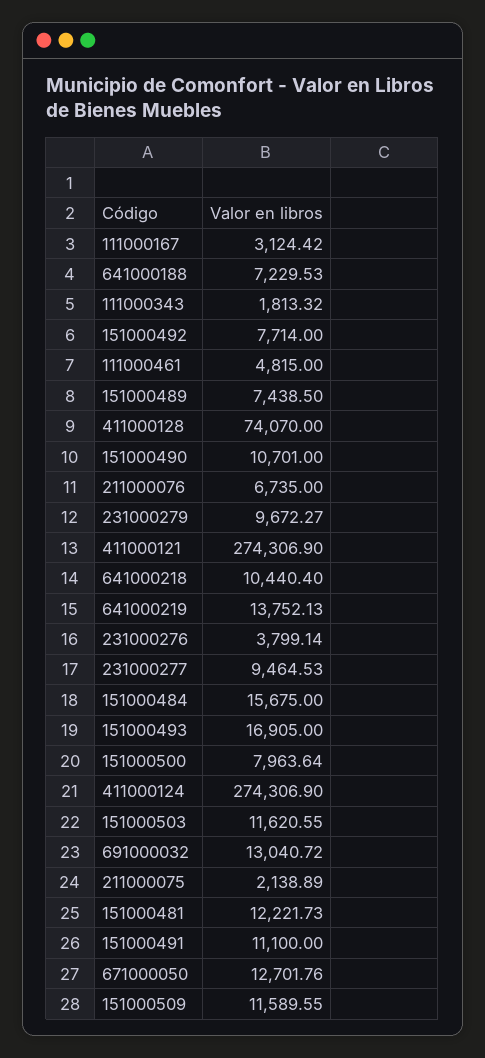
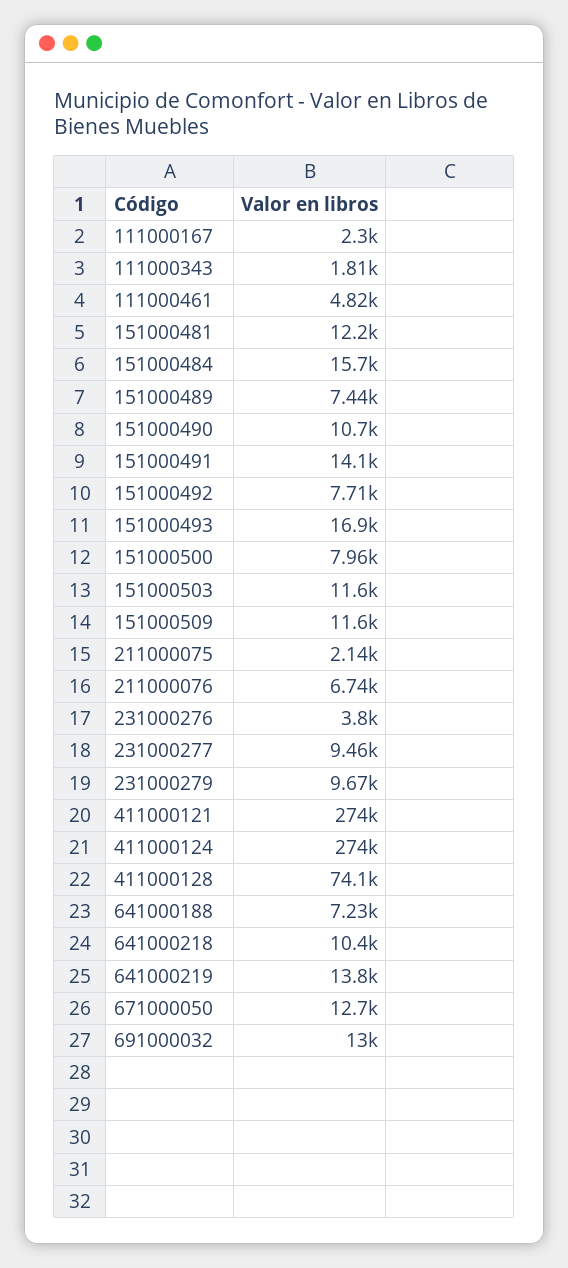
  {
-   "111000167": 3124.42,
+   "111000167": 2300,
    "641000188": 7229.53,
    "111000343": 1813.32,
    "151000492": 7714,
    "111000461": 4815,
    "151000489": 7438.5,
    "411000128": 74070,
    "151000490": 10701,
    "211000076": 6735,
    "231000279": 9672.27,
    "411000121": 274306.9,
    "641000218": 10440.4,
    "641000219": 13752.13,
    "231000276": 3799.14,
    "231000277": 9464.53,
    "151000484": 15675,
    "151000493": 16905,
    "151000500": 7963.64,
    "411000124": 274306.9,
    "151000503": 11620.55,
    "691000032": 13040.72,
    "211000075": 2138.89,
    "151000481": 12221.73,
-   "151000491": 11100,
+   "151000491": 14100,
    "671000050": 12701.76,
    "151000509": 11589.55
  }

